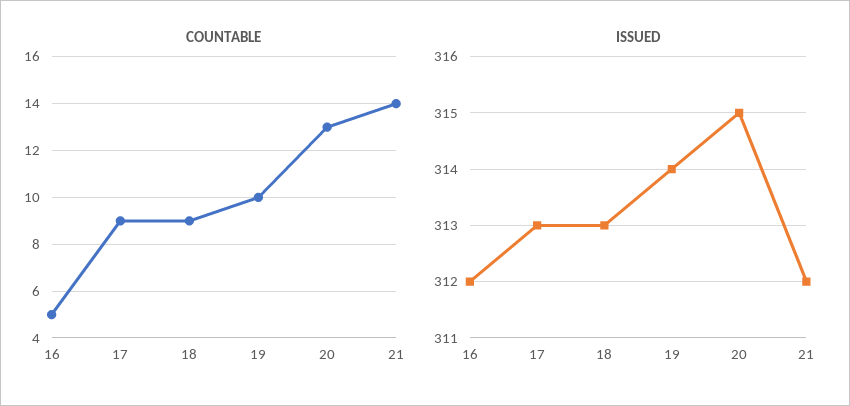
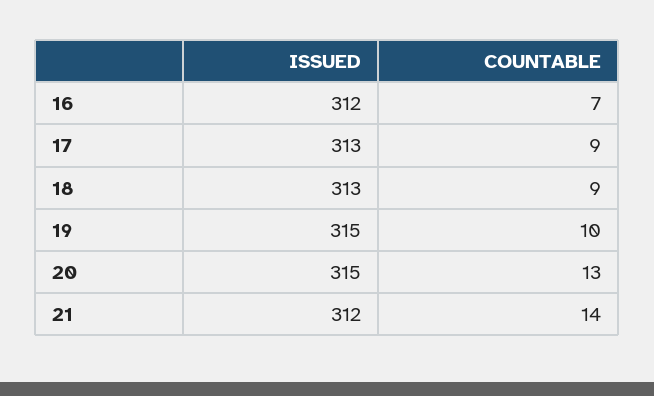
  {
    "COUNTABLE": {
-     "16": 5,
+     "16": 7,
      "17": 9,
      "18": 9,
      "19": 10,
      "20": 13,
      "21": 14
    },
    "ISSUED": {
      "16": 312,
      "17": 313,
      "18": 313,
-     "19": 314,
+     "19": 315,
      "20": 315,
      "21": 312
    }
  }

